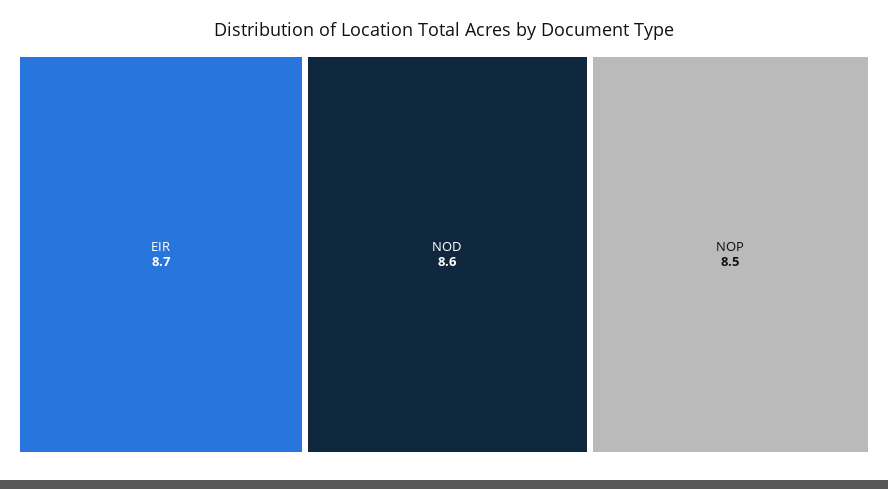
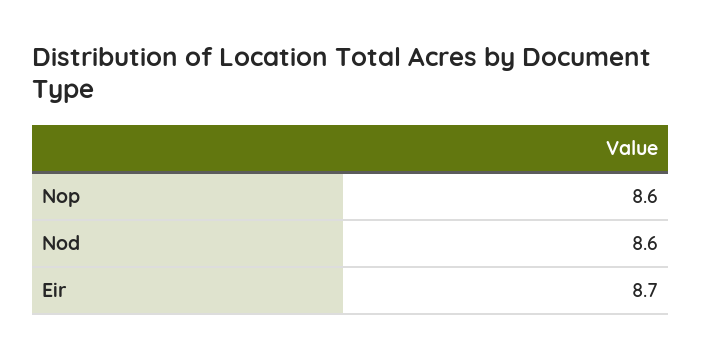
  {
    "EIR": 8.7,
    "NOD": 8.6,
-   "NOP": 8.5
+   "NOP": 8.6
  }

